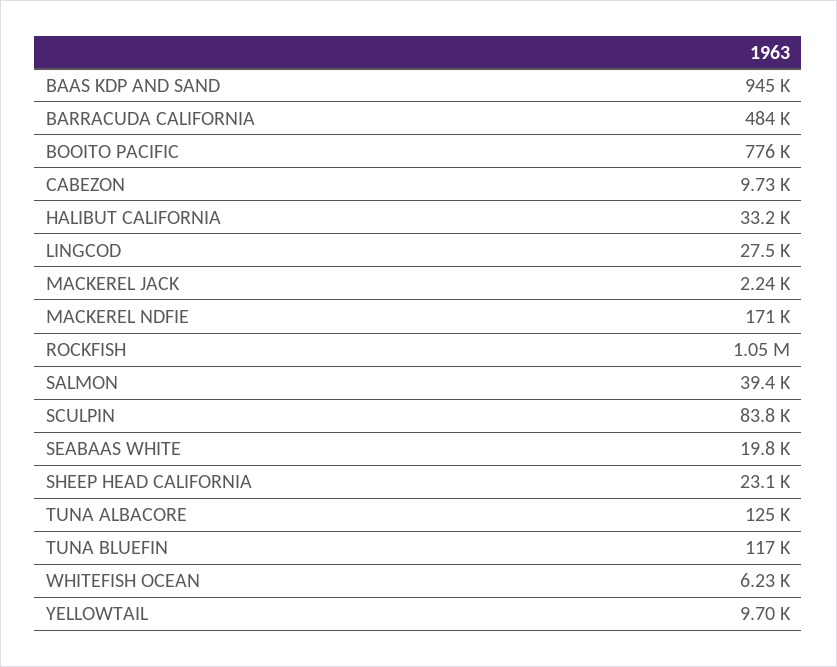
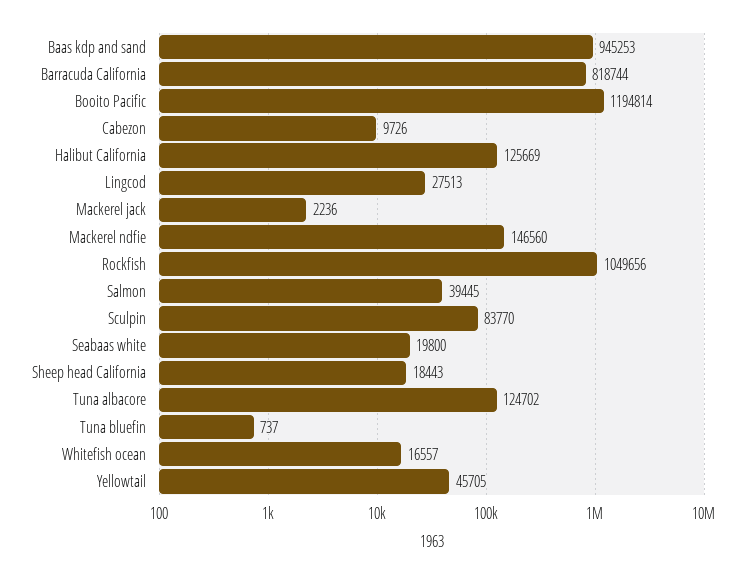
  {
    "BAAS KDP AND SAND": 945253,
-   "BARRACUDA CALIFORNIA": 484000,
+   "BARRACUDA CALIFORNIA": 818744,
-   "BOOITO PACIFIC": 776000,
+   "BOOITO PACIFIC": 1194814,
    "CABEZON": 9726,
-   "HALIBUT CALIFORNIA": 33200,
+   "HALIBUT CALIFORNIA": 125669,
    "LINGCOD": 27513,
    "MACKEREL JACK": 2236,
-   "MACKEREL NDFIE": 171000,
+   "MACKEREL NDFIE": 146560,
    "ROCKFISH": 1049656,
    "SALMON": 39445,
    "SCULPIN": 83770,
    "SEABAAS WHITE": 19800,
-   "SHEEP HEAD CALIFORNIA": 23100,
+   "SHEEP HEAD CALIFORNIA": 18443,
    "TUNA ALBACORE": 124702,
-   "TUNA BLUEFIN": 117000,
+   "TUNA BLUEFIN": 737,
-   "WHITEFISH OCEAN": 6230,
+   "WHITEFISH OCEAN": 16557,
-   "YELLOWTAIL": 9700
+   "YELLOWTAIL": 45705
  }

